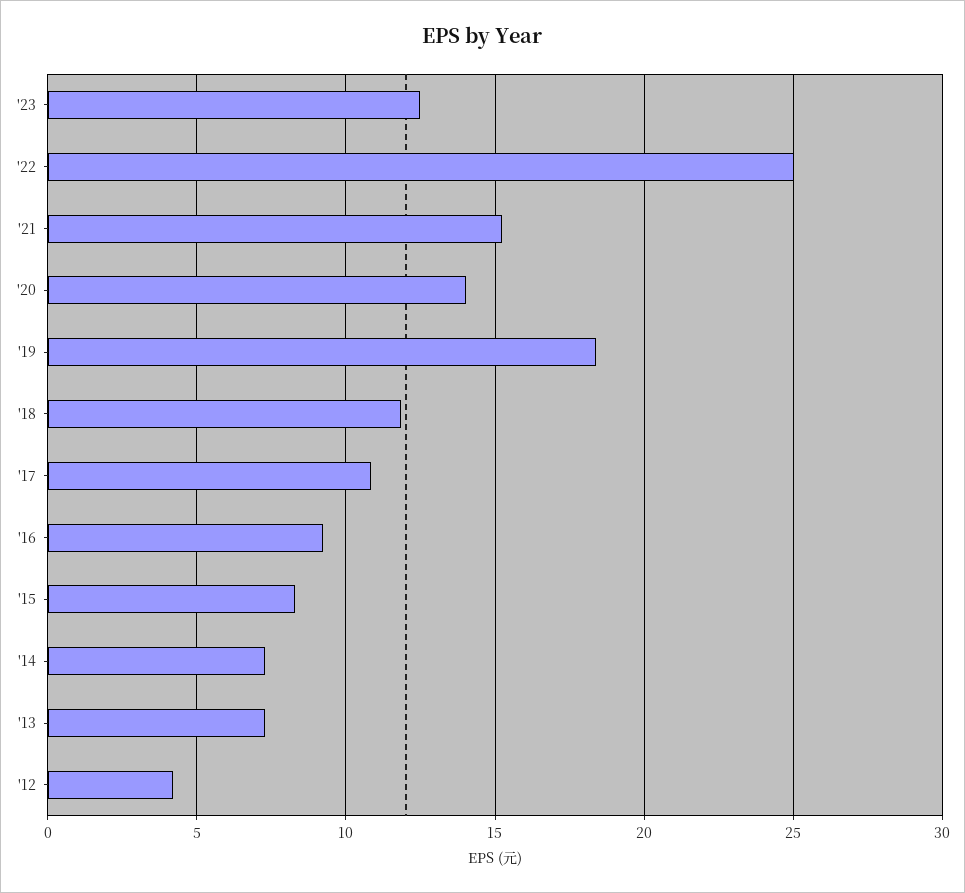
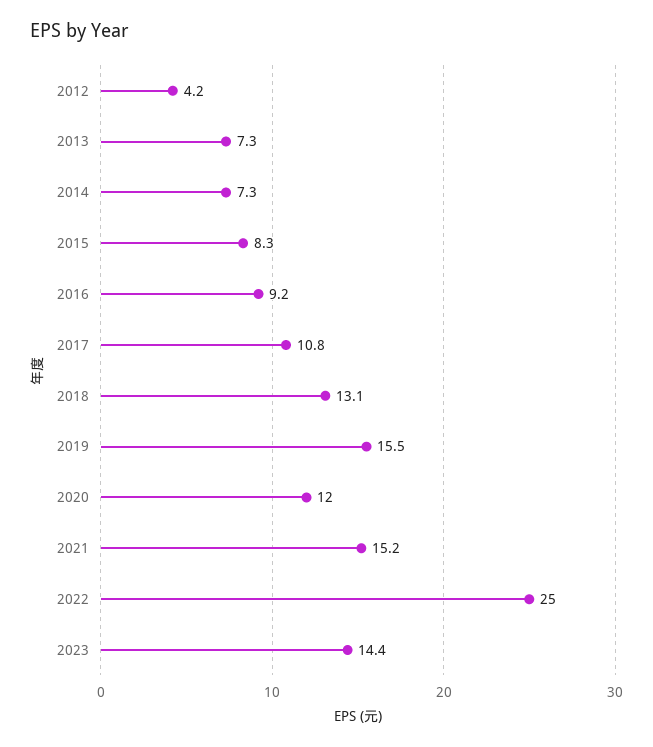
  {
-   "'23": 12.5,
+   "'23": 14.4,
    "'22": 25,
    "'21": 15.2,
-   "'20": 14,
+   "'20": 12,
-   "'19": 18.5,
+   "'19": 15.5,
-   "'18": 12,
+   "'18": 13.1,
    "'17": 10.8,
    "'16": 9.2,
    "'15": 8.3,
    "'14": 7.3,
    "'13": 7.3,
    "'12": 4.2
  }

